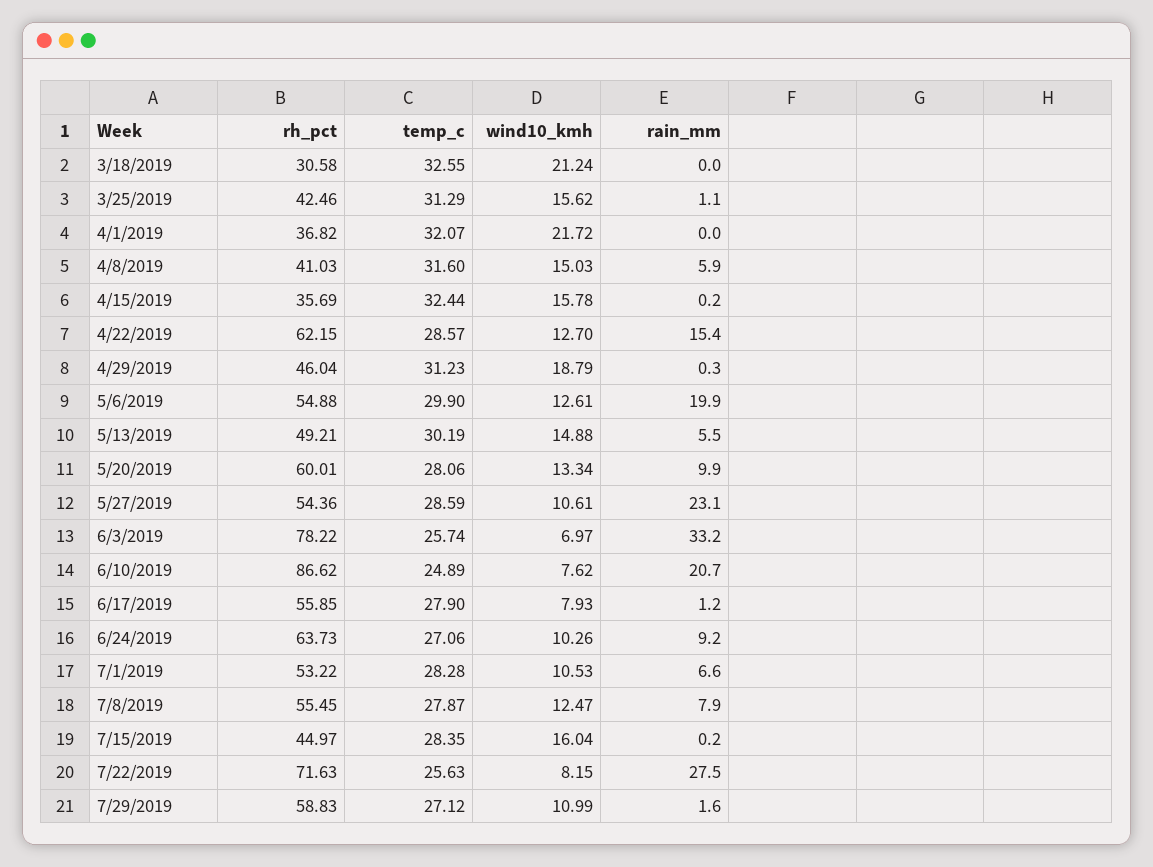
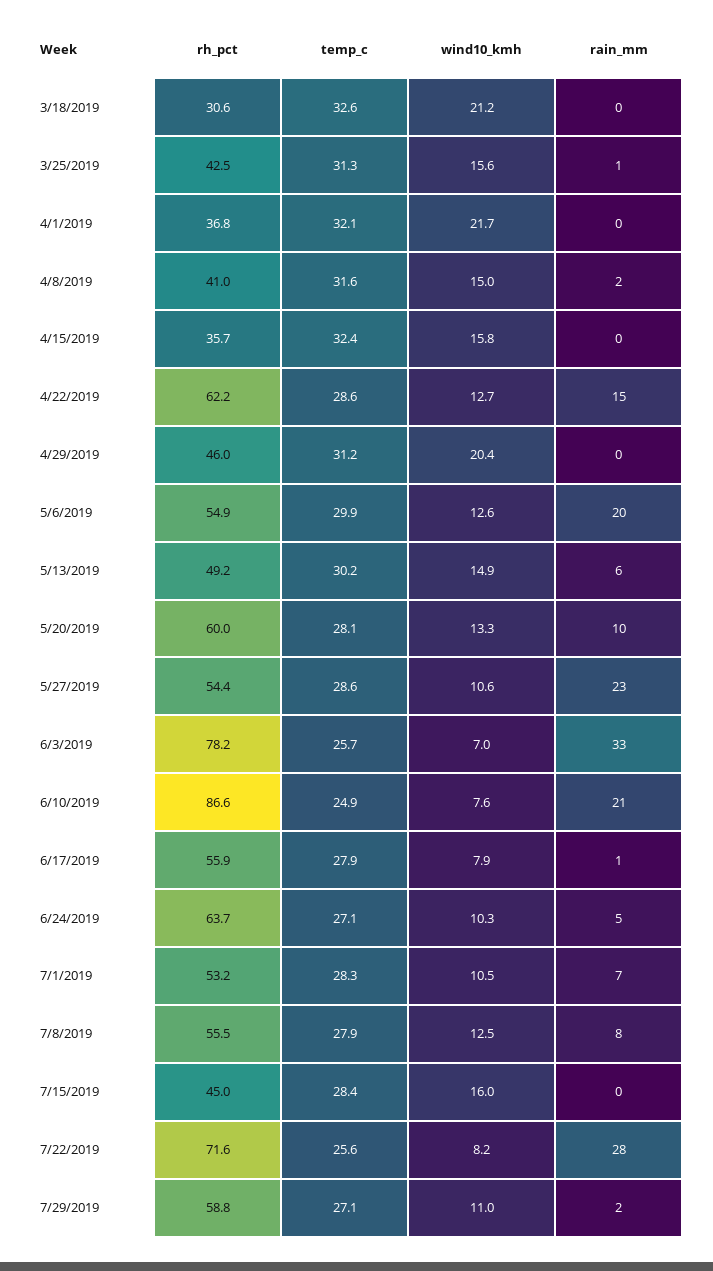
  {
    "rh_pct": {
      "3/18/2019": 30.58,
      "3/25/2019": 42.46,
      "4/1/2019": 36.82,
      "4/8/2019": 41.03,
      "4/15/2019": 35.69,
      "4/22/2019": 62.15,
      "4/29/2019": 46.04,
      "5/6/2019": 54.88,
      "5/13/2019": 49.21,
      "5/20/2019": 60.01,
      "5/27/2019": 54.36,
      "6/3/2019": 78.22,
      "6/10/2019": 86.62,
      "6/17/2019": 55.85,
      "6/24/2019": 63.73,
      "7/1/2019": 53.22,
      "7/8/2019": 55.45,
      "7/15/2019": 44.97,
      "7/22/2019": 71.63,
      "7/29/2019": 58.83
    },
    "temp_c": {
      "3/18/2019": 32.55,
      "3/25/2019": 31.29,
      "4/1/2019": 32.07,
      "4/8/2019": 31.6,
      "4/15/2019": 32.44,
      "4/22/2019": 28.57,
      "4/29/2019": 31.23,
      "5/6/2019": 29.9,
      "5/13/2019": 30.19,
      "5/20/2019": 28.06,
      "5/27/2019": 28.59,
      "6/3/2019": 25.74,
      "6/10/2019": 24.89,
      "6/17/2019": 27.9,
      "6/24/2019": 27.06,
      "7/1/2019": 28.28,
      "7/8/2019": 27.87,
      "7/15/2019": 28.35,
      "7/22/2019": 25.63,
      "7/29/2019": 27.12
    },
    "wind10_kmh": {
      "3/18/2019": 21.24,
      "3/25/2019": 15.62,
      "4/1/2019": 21.72,
      "4/8/2019": 15.03,
      "4/15/2019": 15.78,
      "4/22/2019": 12.7,
-     "4/29/2019": 18.79,
+     "4/29/2019": 20.4,
      "5/6/2019": 12.61,
      "5/13/2019": 14.88,
      "5/20/2019": 13.34,
      "5/27/2019": 10.61,
      "6/3/2019": 6.97,
      "6/10/2019": 7.62,
      "6/17/2019": 7.93,
      "6/24/2019": 10.26,
      "7/1/2019": 10.53,
      "7/8/2019": 12.47,
      "7/15/2019": 16.04,
      "7/22/2019": 8.15,
      "7/29/2019": 10.99
    },
    "rain_mm": {
      "3/18/2019": 0,
      "3/25/2019": 1.1,
      "4/1/2019": 0,
-     "4/8/2019": 5.9,
+     "4/8/2019": 2,
      "4/15/2019": 0.2,
      "4/22/2019": 15.4,
      "4/29/2019": 0.3,
      "5/6/2019": 19.9,
      "5/13/2019": 5.5,
      "5/20/2019": 9.9,
      "5/27/2019": 23.1,
      "6/3/2019": 33.2,
      "6/10/2019": 20.7,
      "6/17/2019": 1.2,
-     "6/24/2019": 9.2,
+     "6/24/2019": 5,
      "7/1/2019": 6.6,
      "7/8/2019": 7.9,
      "7/15/2019": 0.2,
      "7/22/2019": 27.5,
      "7/29/2019": 1.6
    }
  }

